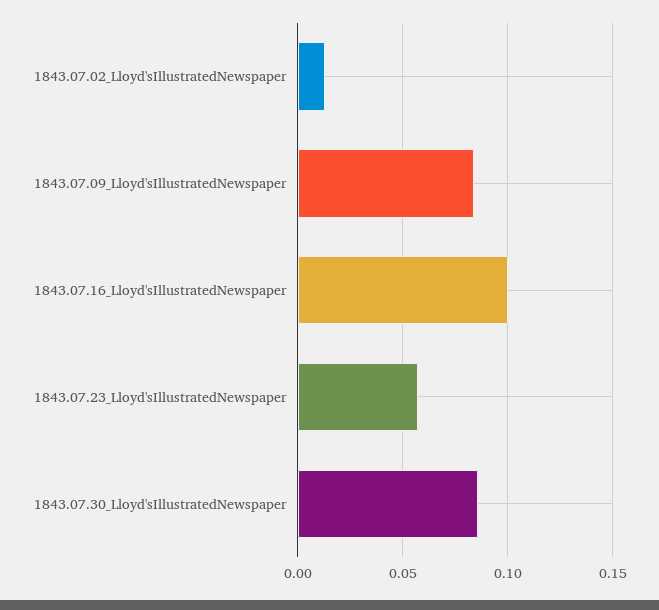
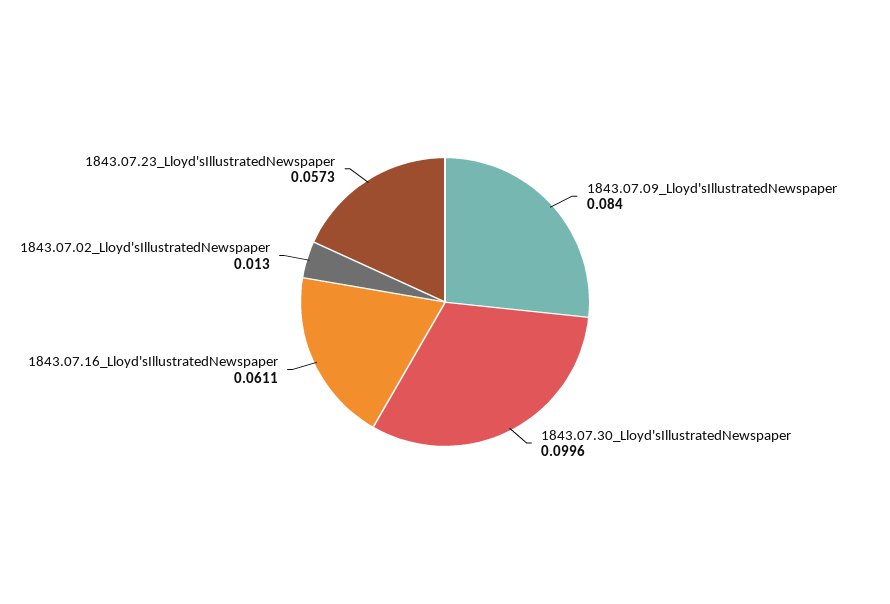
  {
    "1843.07.02_Lloyd'sIllustratedNewspaper": 0.013,
    "1843.07.09_Lloyd'sIllustratedNewspaper": 0.084,
-   "1843.07.16_Lloyd'sIllustratedNewspaper": 0.1,
+   "1843.07.16_Lloyd'sIllustratedNewspaper": 0.0611,
    "1843.07.23_Lloyd'sIllustratedNewspaper": 0.0573,
-   "1843.07.30_Lloyd'sIllustratedNewspaper": 0.085
+   "1843.07.30_Lloyd'sIllustratedNewspaper": 0.0996
  }

